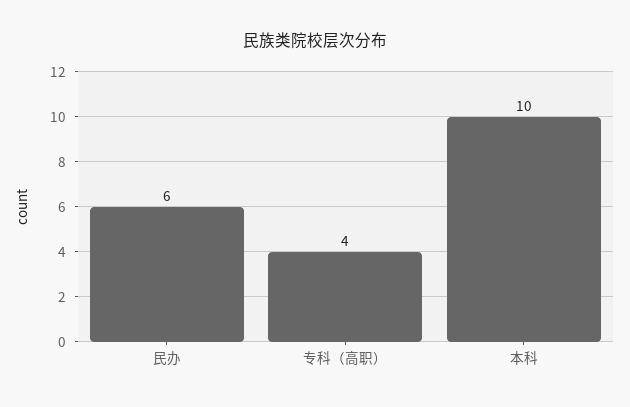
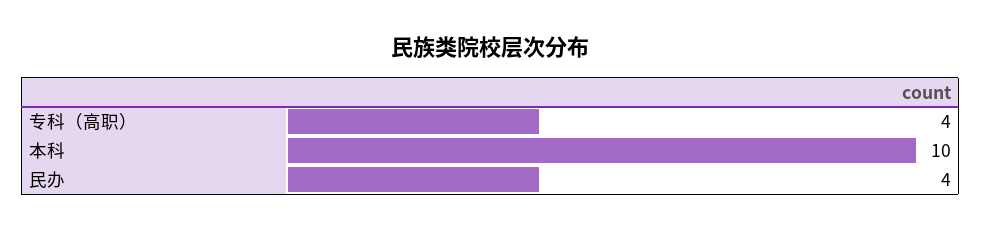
  {
-   "民办": 6,
+   "民办": 4,
    "专科（高职）": 4,
    "本科": 10
  }

